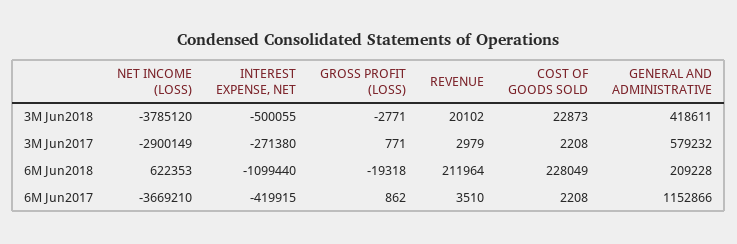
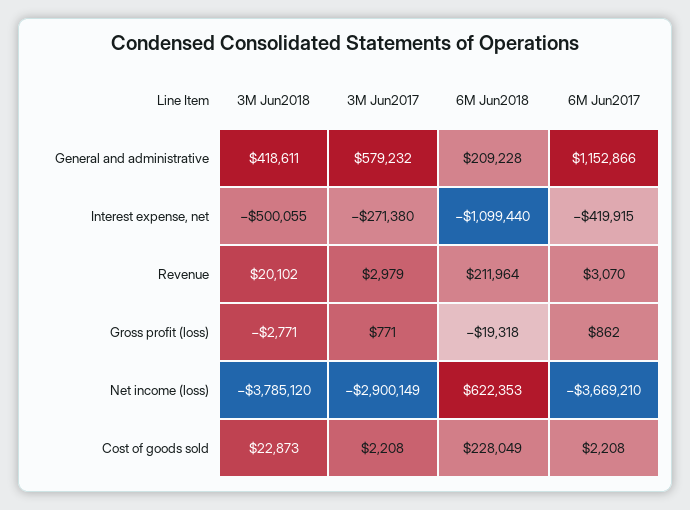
  {
    "NET INCOME (LOSS)": {
      "3M Jun2018": -3785120,
      "3M Jun2017": -2900149,
      "6M Jun2018": 622353,
      "6M Jun2017": -3669210
    },
    "INTEREST EXPENSE, NET": {
      "3M Jun2018": -500055,
      "3M Jun2017": -271380,
      "6M Jun2018": -1099440,
      "6M Jun2017": -419915
    },
    "GROSS PROFIT (LOSS)": {
      "3M Jun2018": -2771,
      "3M Jun2017": 771,
      "6M Jun2018": -19318,
      "6M Jun2017": 862
    },
    "REVENUE": {
      "3M Jun2018": 20102,
      "3M Jun2017": 2979,
      "6M Jun2018": 211964,
-     "6M Jun2017": 3510
+     "6M Jun2017": 3070
    },
    "COST OF GOODS SOLD": {
      "3M Jun2018": 22873,
      "3M Jun2017": 2208,
      "6M Jun2018": 228049,
      "6M Jun2017": 2208
    },
    "GENERAL AND ADMINISTRATIVE": {
      "3M Jun2018": 418611,
      "3M Jun2017": 579232,
      "6M Jun2018": 209228,
      "6M Jun2017": 1152866
    }
  }

